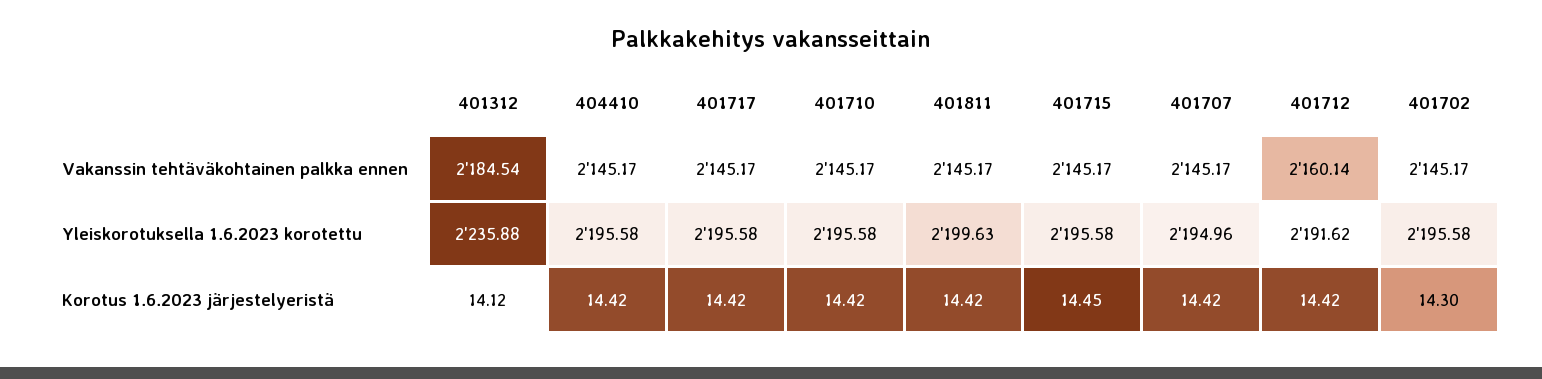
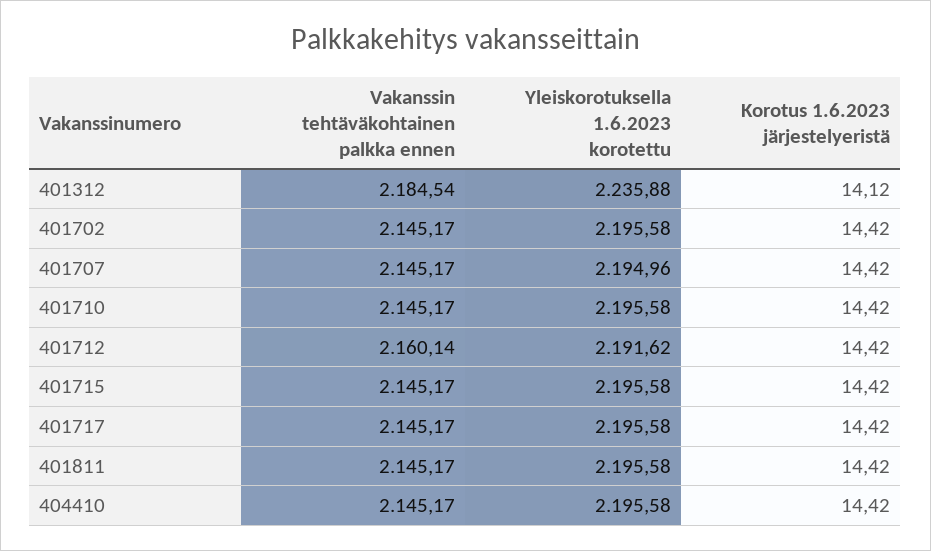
  {
    "401312": {
      "Vakanssin tehtäväkohtainen palkka ennen": 2184.54,
      "Yleiskorotuksella 1.6.2023 korotettu": 2235.88,
      "Korotus 1.6.2023 järjestelyeristä": 14.12
    },
    "404410": {
      "Vakanssin tehtäväkohtainen palkka ennen": 2145.17,
      "Yleiskorotuksella 1.6.2023 korotettu": 2195.58,
      "Korotus 1.6.2023 järjestelyeristä": 14.42
    },
    "401717": {
      "Vakanssin tehtäväkohtainen palkka ennen": 2145.17,
      "Yleiskorotuksella 1.6.2023 korotettu": 2195.58,
      "Korotus 1.6.2023 järjestelyeristä": 14.42
    },
    "401710": {
      "Vakanssin tehtäväkohtainen palkka ennen": 2145.17,
      "Yleiskorotuksella 1.6.2023 korotettu": 2195.58,
      "Korotus 1.6.2023 järjestelyeristä": 14.42
    },
    "401811": {
      "Vakanssin tehtäväkohtainen palkka ennen": 2145.17,
-     "Yleiskorotuksella 1.6.2023 korotettu": 2199.63,
+     "Yleiskorotuksella 1.6.2023 korotettu": 2195.58,
      "Korotus 1.6.2023 järjestelyeristä": 14.42
    },
    "401715": {
      "Vakanssin tehtäväkohtainen palkka ennen": 2145.17,
      "Yleiskorotuksella 1.6.2023 korotettu": 2195.58,
-     "Korotus 1.6.2023 järjestelyeristä": 14.45
+     "Korotus 1.6.2023 järjestelyeristä": 14.42
    },
    "401707": {
      "Vakanssin tehtäväkohtainen palkka ennen": 2145.17,
      "Yleiskorotuksella 1.6.2023 korotettu": 2194.96,
      "Korotus 1.6.2023 järjestelyeristä": 14.42
    },
    "401712": {
      "Vakanssin tehtäväkohtainen palkka ennen": 2160.14,
      "Yleiskorotuksella 1.6.2023 korotettu": 2191.62,
      "Korotus 1.6.2023 järjestelyeristä": 14.42
    },
    "401702": {
      "Vakanssin tehtäväkohtainen palkka ennen": 2145.17,
      "Yleiskorotuksella 1.6.2023 korotettu": 2195.58,
-     "Korotus 1.6.2023 järjestelyeristä": 14.3
+     "Korotus 1.6.2023 järjestelyeristä": 14.42
    }
  }

